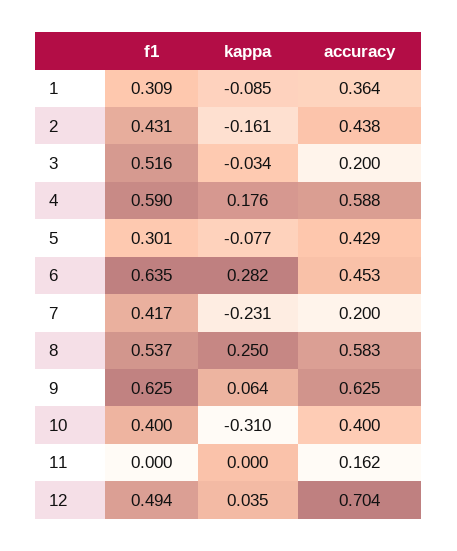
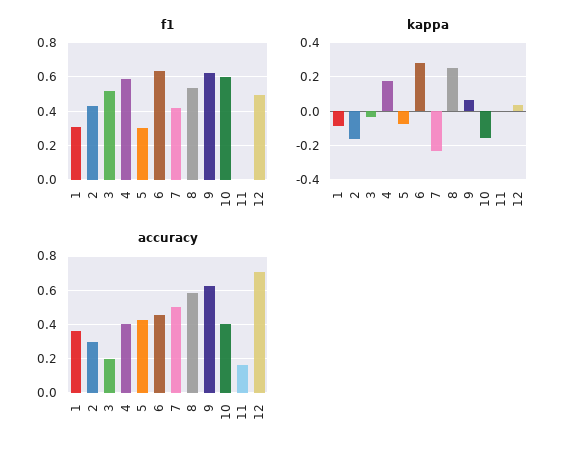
  {
    "f1": {
      "1": 0.309,
      "2": 0.431,
      "3": 0.516,
      "4": 0.59,
      "5": 0.301,
      "6": 0.635,
      "7": 0.417,
      "8": 0.537,
      "9": 0.625,
-     "10": 0.4,
+     "10": 0.6,
      "11": 0,
      "12": 0.494
    },
    "kappa": {
      "1": -0.085,
      "2": -0.161,
      "3": -0.034,
      "4": 0.176,
      "5": -0.077,
      "6": 0.282,
      "7": -0.231,
      "8": 0.25,
      "9": 0.064,
-     "10": -0.31,
+     "10": -0.15,
      "11": 0,
      "12": 0.035
    },
    "accuracy": {
      "1": 0.364,
-     "2": 0.438,
+     "2": 0.3,
      "3": 0.2,
-     "4": 0.588,
+     "4": 0.4,
      "5": 0.429,
      "6": 0.453,
-     "7": 0.2,
+     "7": 0.5,
      "8": 0.583,
      "9": 0.625,
      "10": 0.4,
      "11": 0.162,
      "12": 0.704
    }
  }

